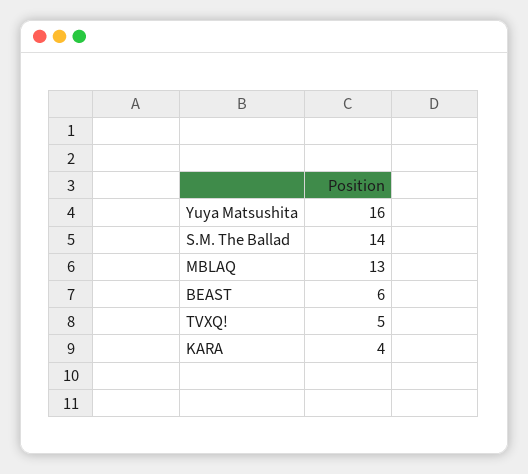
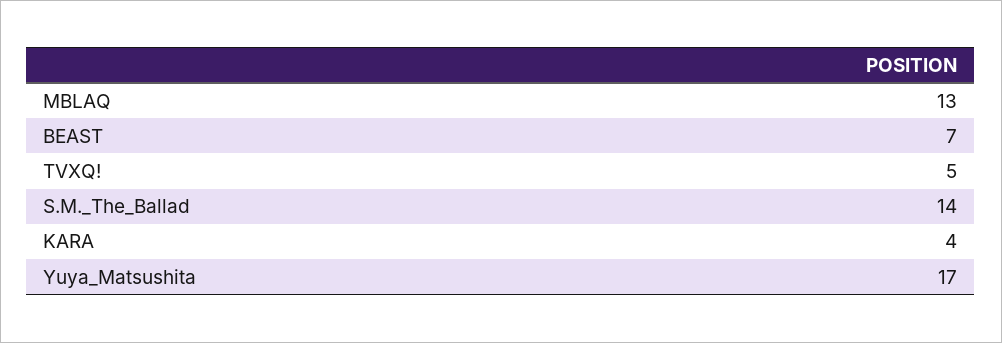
  {
-   "Yuya Matsushita": 16,
+   "Yuya Matsushita": 17,
    "S.M. The Ballad": 14,
    "MBLAQ": 13,
-   "BEAST": 6,
+   "BEAST": 7,
    "TVXQ!": 5,
    "KARA": 4
  }

